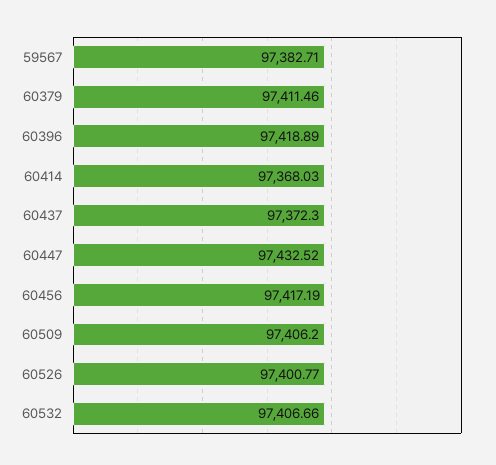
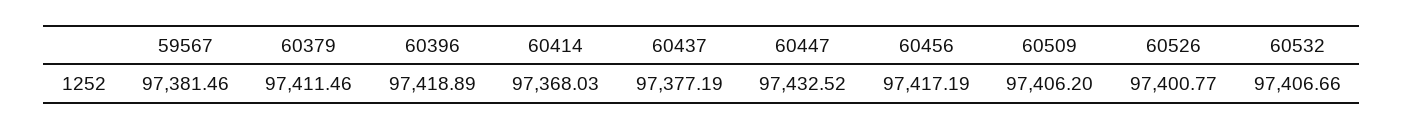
  {
-   "59567": 97382.71,
+   "59567": 97381.46,
    "60379": 97411.46,
    "60396": 97418.89,
    "60414": 97368.03,
-   "60437": 97372.3,
+   "60437": 97377.19,
    "60447": 97432.52,
    "60456": 97417.19,
    "60509": 97406.2,
    "60526": 97400.77,
    "60532": 97406.66
  }

